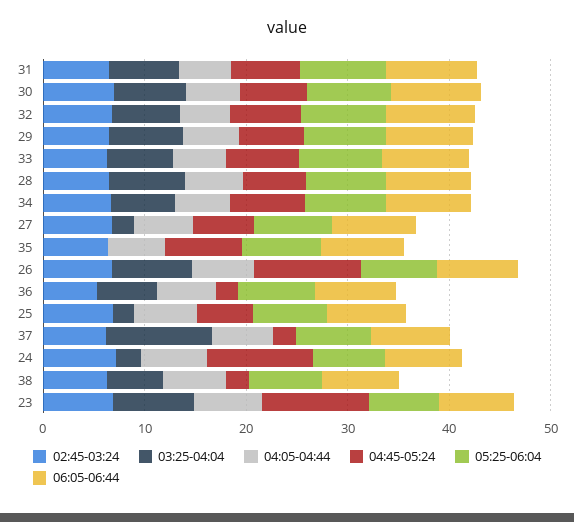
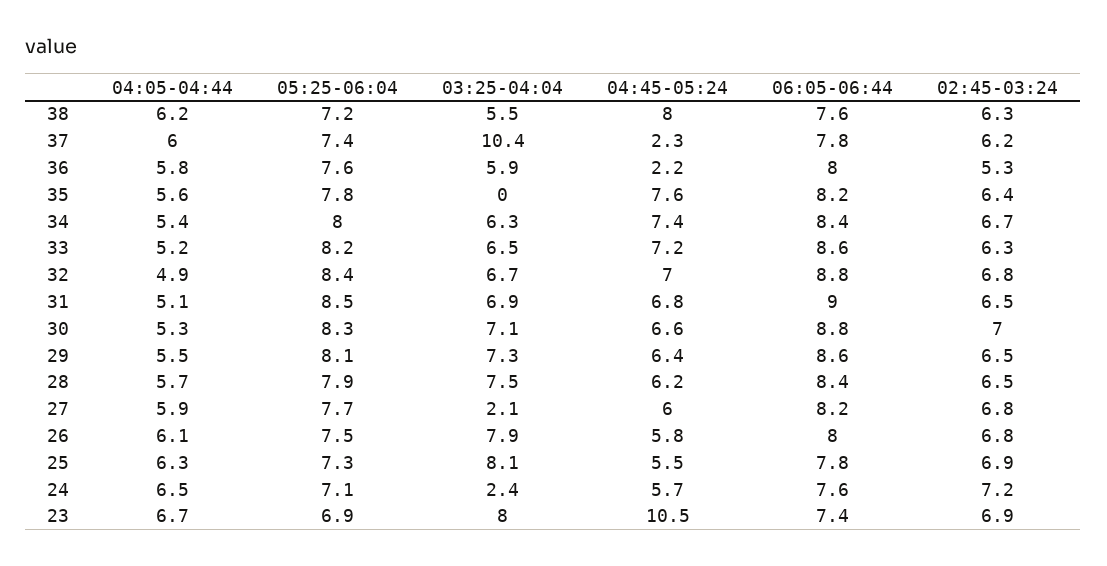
  {
    "02:45-03:24": {
      "31": 6.5,
      "30": 7,
      "32": 6.8,
      "29": 6.5,
      "33": 6.3,
      "28": 6.5,
      "34": 6.7,
      "27": 6.8,
      "35": 6.4,
      "26": 6.8,
      "36": 5.3,
      "25": 6.9,
      "37": 6.2,
      "24": 7.2,
      "38": 6.3,
      "23": 6.9
    },
    "03:25-04:04": {
      "31": 6.9,
      "30": 7.1,
      "32": 6.7,
      "29": 7.3,
      "33": 6.5,
      "28": 7.5,
      "34": 6.3,
      "27": 2.1,
      "35": 0,
      "26": 7.9,
      "36": 5.9,
-     "25": 2,
+     "25": 8.1,
      "37": 10.4,
      "24": 2.4,
      "38": 5.5,
      "23": 8
    },
    "04:05-04:44": {
      "31": 5.1,
      "30": 5.3,
      "32": 4.9,
      "29": 5.5,
      "33": 5.2,
      "28": 5.7,
      "34": 5.4,
      "27": 5.9,
      "35": 5.6,
      "26": 6.1,
      "36": 5.8,
      "25": 6.3,
      "37": 6,
      "24": 6.5,
      "38": 6.2,
      "23": 6.7
    },
    "04:45-05:24": {
      "31": 6.8,
      "30": 6.6,
      "32": 7,
      "29": 6.4,
      "33": 7.2,
      "28": 6.2,
      "34": 7.4,
      "27": 6,
      "35": 7.6,
-     "26": 10,
+     "26": 5.8,
      "36": 2.2,
      "25": 5.5,
      "37": 2.3,
-     "24": 10,
+     "24": 5.7,
-     "38": 2,
+     "38": 8,
      "23": 10.5
    },
    "05:25-06:04": {
      "31": 8.5,
      "30": 8.3,
      "32": 8.4,
      "29": 8.1,
      "33": 8.2,
      "28": 7.9,
      "34": 8,
      "27": 7.7,
      "35": 7.8,
      "26": 7.5,
      "36": 7.6,
      "25": 7.3,
      "37": 7.4,
      "24": 7.1,
      "38": 7.2,
      "23": 6.9
    },
    "06:05-06:44": {
      "31": 9,
      "30": 8.8,
      "32": 8.8,
      "29": 8.6,
      "33": 8.6,
      "28": 8.4,
      "34": 8.4,
      "27": 8.2,
      "35": 8.2,
      "26": 8,
      "36": 8,
      "25": 7.8,
      "37": 7.8,
      "24": 7.6,
      "38": 7.6,
      "23": 7.4
    }
  }

